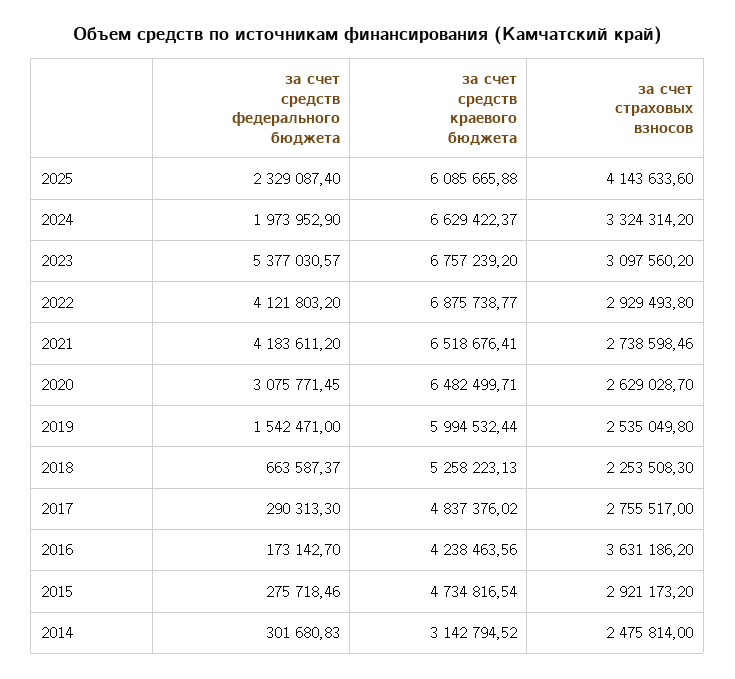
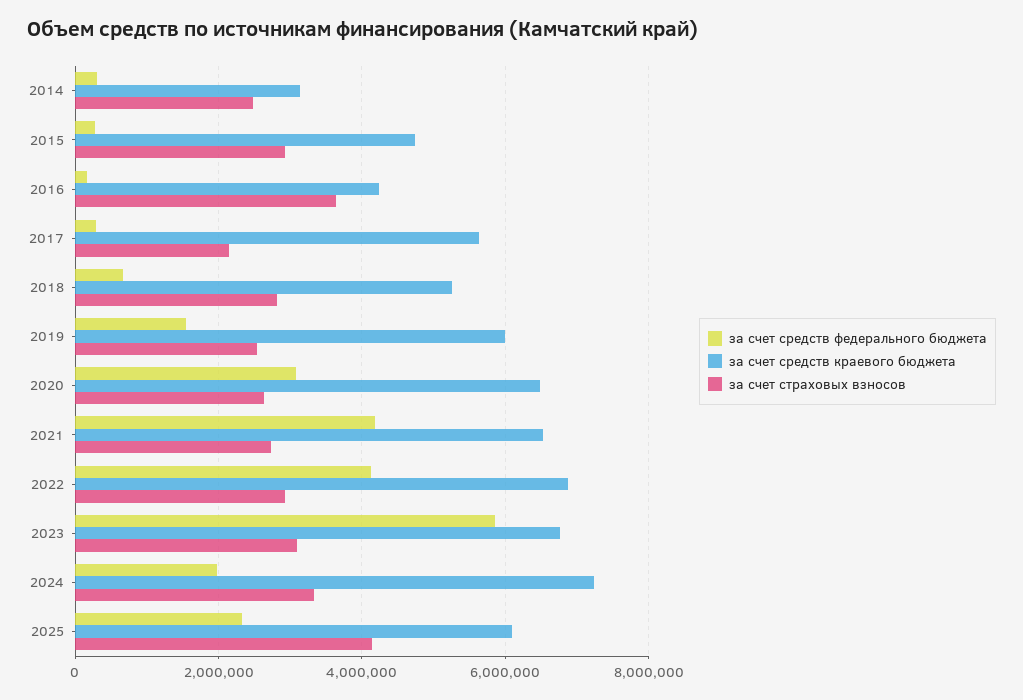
  {
    "за счет средств федерального бюджета": {
      "2025": 2329087.4,
      "2024": 1973952.9,
-     "2023": 5377030.57,
+     "2023": 5800000,
      "2022": 4121803.2,
      "2021": 4183611.2,
      "2020": 3075771.45,
      "2019": 1542471,
      "2018": 663587.37,
      "2017": 290313.3,
      "2016": 173142.7,
      "2015": 275718.46,
      "2014": 301680.83
    },
    "за счет средств краевого бюджета": {
      "2025": 6085665.88,
-     "2024": 6629422.37,
+     "2024": 7200000,
      "2023": 6757239.2,
      "2022": 6875738.77,
      "2021": 6518676.41,
      "2020": 6482499.71,
      "2019": 5994532.44,
      "2018": 5258223.13,
-     "2017": 4837376.02,
+     "2017": 5600000,
      "2016": 4238463.56,
      "2015": 4734816.54,
      "2014": 3142794.52
    },
    "за счет страховых взносов": {
      "2025": 4143633.6,
      "2024": 3324314.2,
      "2023": 3097560.2,
      "2022": 2929493.8,
      "2021": 2738598.46,
      "2020": 2629028.7,
      "2019": 2535049.8,
-     "2018": 2253508.3,
+     "2018": 2800000,
-     "2017": 2755517,
+     "2017": 2200000,
      "2016": 3631186.2,
      "2015": 2921173.2,
      "2014": 2475814
    }
  }

